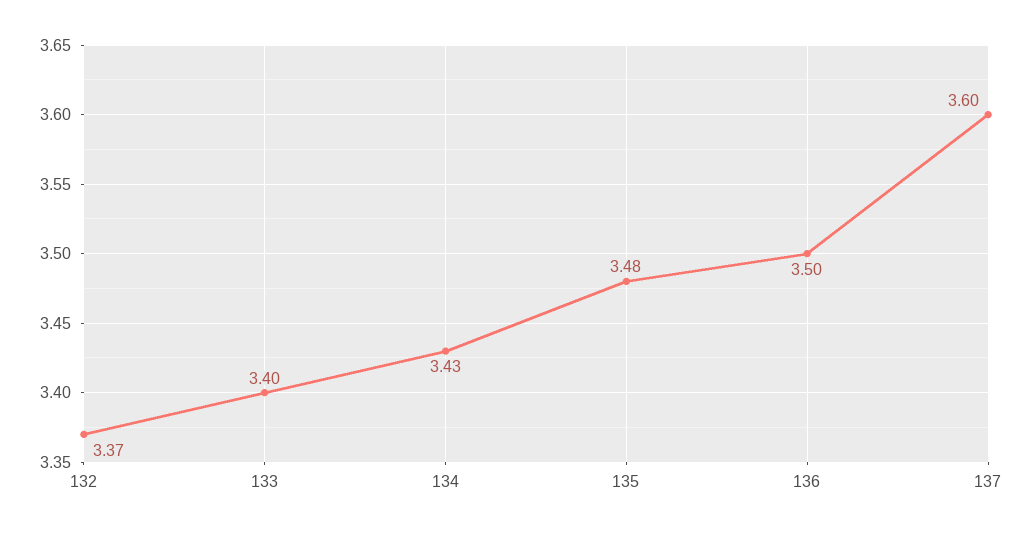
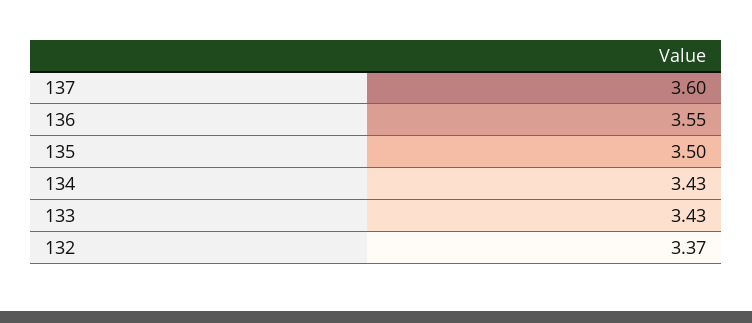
  {
    "132": 3.37,
-   "133": 3.4,
+   "133": 3.43,
    "134": 3.43,
-   "135": 3.48,
+   "135": 3.5,
-   "136": 3.5,
+   "136": 3.55,
    "137": 3.6
  }

